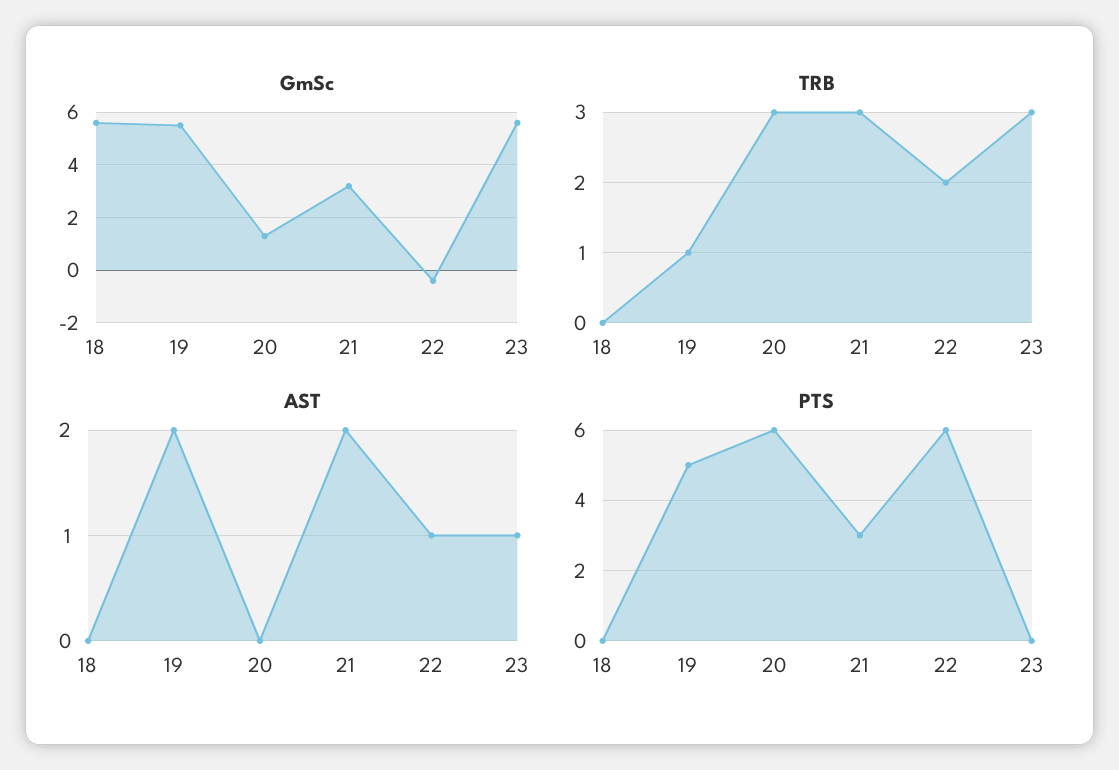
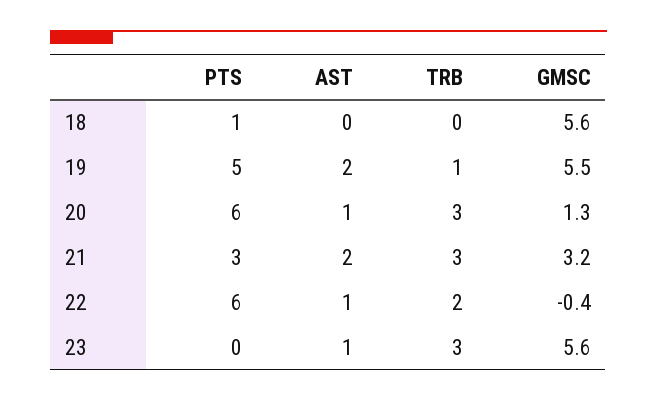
  {
    "GmSc": {
      "18": 5.6,
      "19": 5.5,
      "20": 1.3,
      "21": 3.2,
      "22": -0.4,
      "23": 5.6
    },
    "TRB": {
      "18": 0,
      "19": 1,
      "20": 3,
      "21": 3,
      "22": 2,
      "23": 3
    },
    "AST": {
      "18": 0,
      "19": 2,
-     "20": 0,
+     "20": 1,
      "21": 2,
      "22": 1,
      "23": 1
    },
    "PTS": {
-     "18": 0,
+     "18": 1,
      "19": 5,
      "20": 6,
      "21": 3,
      "22": 6,
      "23": 0
    }
  }

